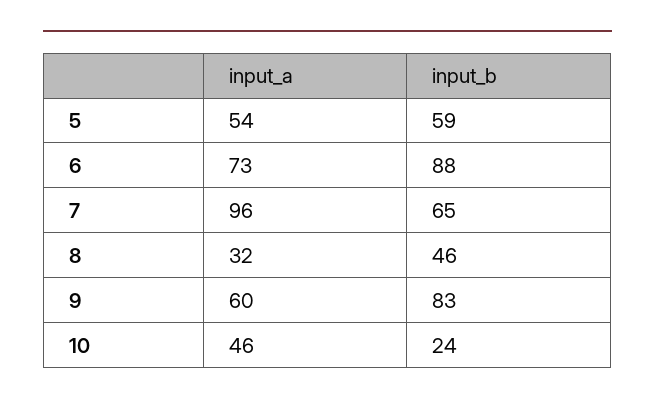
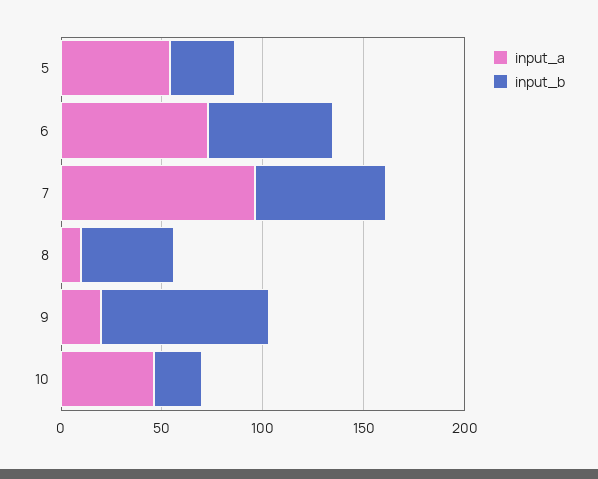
  {
    "input_a": {
      "5": 54,
      "6": 73,
      "7": 96,
-     "8": 32,
+     "8": 10,
-     "9": 60,
+     "9": 20,
      "10": 46
    },
    "input_b": {
-     "5": 59,
+     "5": 30,
-     "6": 88,
+     "6": 60,
      "7": 65,
      "8": 46,
      "9": 83,
      "10": 24
    }
  }

